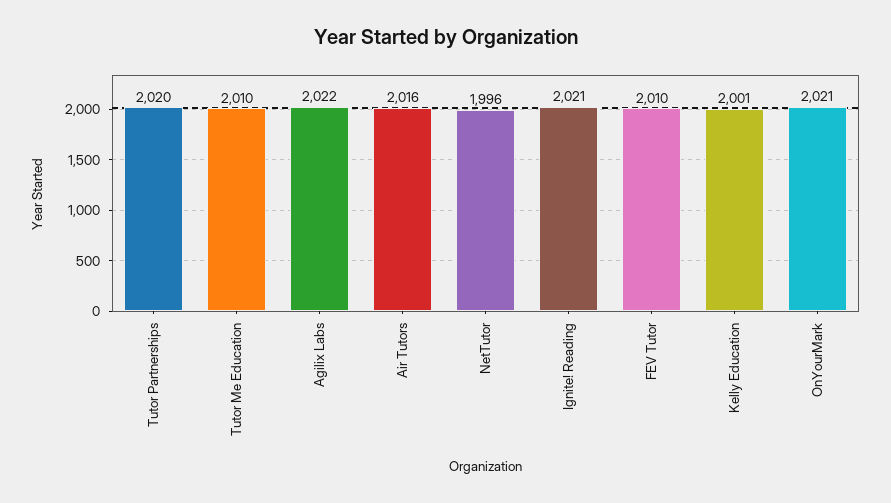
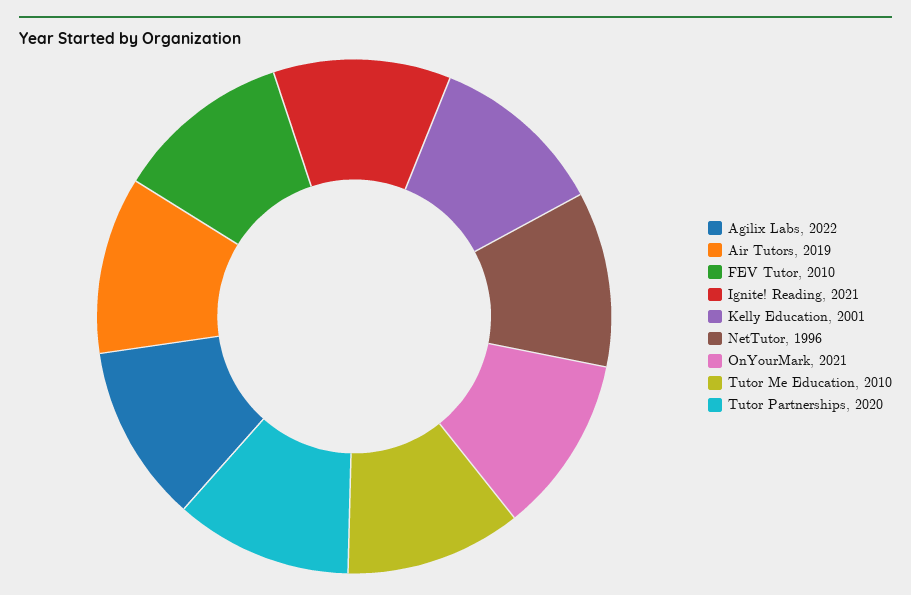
  {
    "Tutor Partnerships": 2020,
    "Tutor Me Education": 2010,
    "Agilix Labs": 2022,
-   "Air Tutors": 2016,
+   "Air Tutors": 2019,
    "NetTutor": 1996,
    "Ignite! Reading": 2021,
    "FEV Tutor": 2010,
    "Kelly Education": 2001,
    "OnYourMark": 2021
  }

